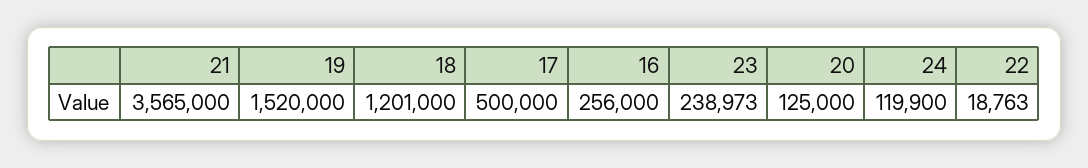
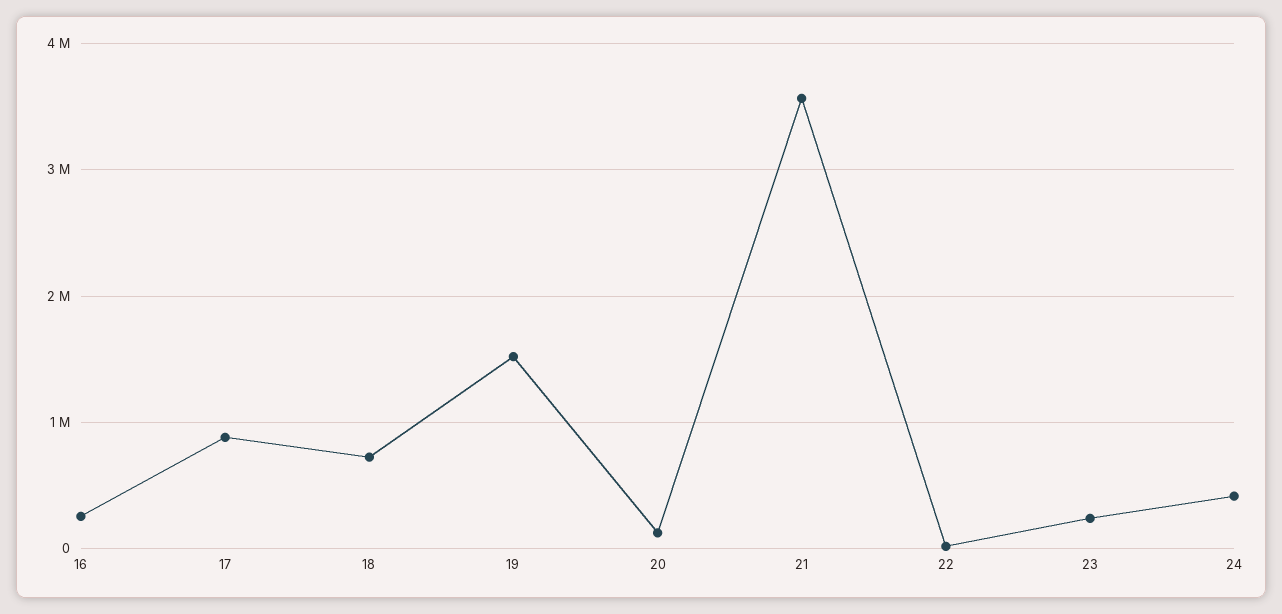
  {
    "21": 3565000,
    "19": 1520000,
-   "18": 1201000,
+   "18": 700000,
-   "17": 500000,
+   "17": 900000,
    "16": 256000,
    "23": 238973,
    "20": 125000,
-   "24": 119900,
+   "24": 400000,
    "22": 18763
  }

